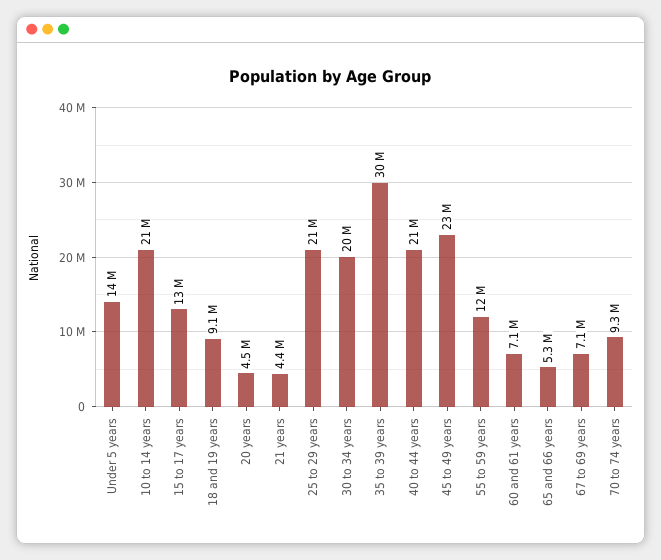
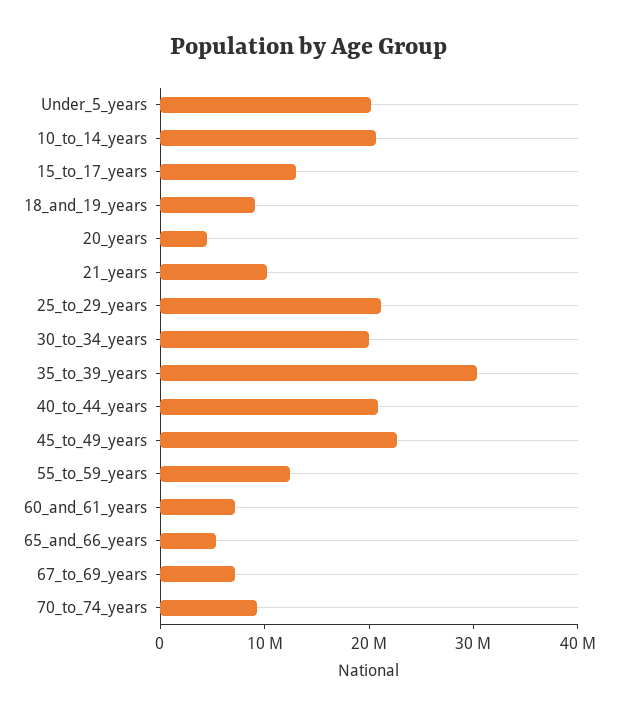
  {
-   "Under 5 years": 14000000,
+   "Under 5 years": 20000000,
    "10 to 14 years": 21000000,
    "15 to 17 years": 13000000,
    "18 and 19 years": 9100000,
    "20 years": 4500000,
-   "21 years": 4400000,
+   "21 years": 10000000,
    "25 to 29 years": 21000000,
    "30 to 34 years": 20000000,
    "35 to 39 years": 30000000,
    "40 to 44 years": 21000000,
    "45 to 49 years": 23000000,
    "55 to 59 years": 12000000,
    "60 and 61 years": 7100000,
    "65 and 66 years": 5300000,
    "67 to 69 years": 7100000,
    "70 to 74 years": 9300000
  }

